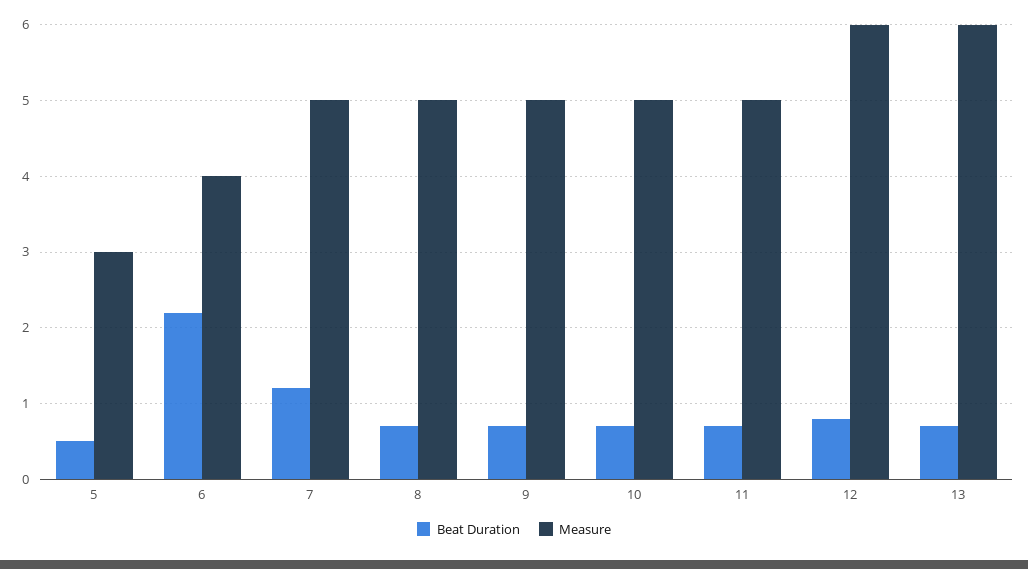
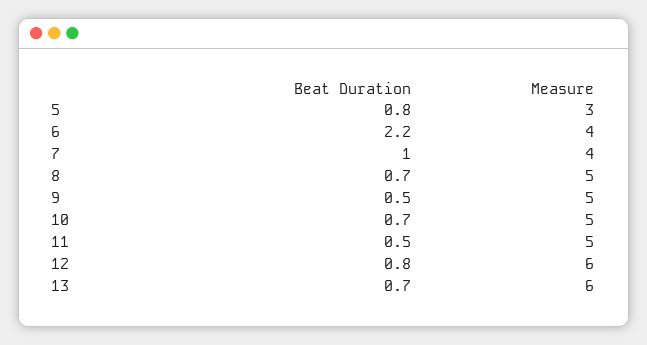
  {
    "Beat Duration": {
-     "5": 0.5,
+     "5": 0.8,
      "6": 2.2,
-     "7": 1.2,
+     "7": 1,
      "8": 0.7,
-     "9": 0.7,
+     "9": 0.5,
      "10": 0.7,
-     "11": 0.7,
+     "11": 0.5,
      "12": 0.8,
      "13": 0.7
    },
    "Measure": {
      "5": 3,
      "6": 4,
-     "7": 5,
+     "7": 4,
      "8": 5,
      "9": 5,
      "10": 5,
      "11": 5,
      "12": 6,
      "13": 6
    }
  }

